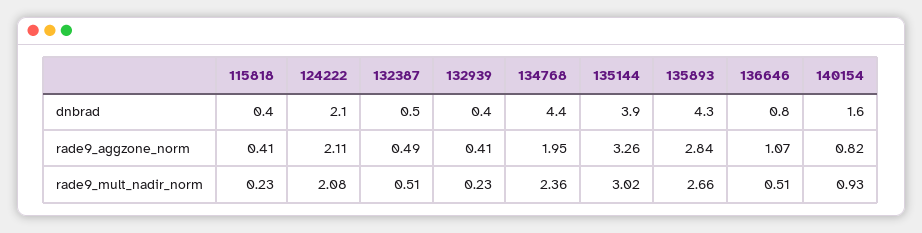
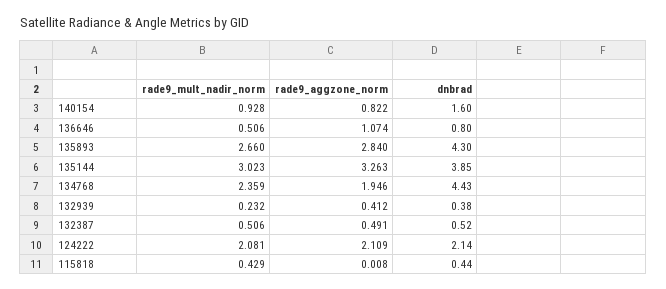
  {
    "115818": {
      "dnbrad": 0.44,
-     "rade9_aggzone_norm": 0.41,
+     "rade9_aggzone_norm": 0.008,
-     "rade9_mult_nadir_norm": 0.23
+     "rade9_mult_nadir_norm": 0.429
    },
    "124222": {
      "dnbrad": 2.14,
      "rade9_aggzone_norm": 2.109,
      "rade9_mult_nadir_norm": 2.081
    },
    "132387": {
      "dnbrad": 0.52,
      "rade9_aggzone_norm": 0.491,
      "rade9_mult_nadir_norm": 0.506
    },
    "132939": {
      "dnbrad": 0.38,
      "rade9_aggzone_norm": 0.412,
      "rade9_mult_nadir_norm": 0.232
    },
    "134768": {
      "dnbrad": 4.43,
      "rade9_aggzone_norm": 1.946,
      "rade9_mult_nadir_norm": 2.359
    },
    "135144": {
      "dnbrad": 3.85,
      "rade9_aggzone_norm": 3.263,
      "rade9_mult_nadir_norm": 3.023
    },
    "135893": {
      "dnbrad": 4.3,
      "rade9_aggzone_norm": 2.84,
      "rade9_mult_nadir_norm": 2.66
    },
    "136646": {
      "dnbrad": 0.8,
      "rade9_aggzone_norm": 1.074,
      "rade9_mult_nadir_norm": 0.506
    },
    "140154": {
      "dnbrad": 1.6,
      "rade9_aggzone_norm": 0.822,
      "rade9_mult_nadir_norm": 0.928
    }
  }

